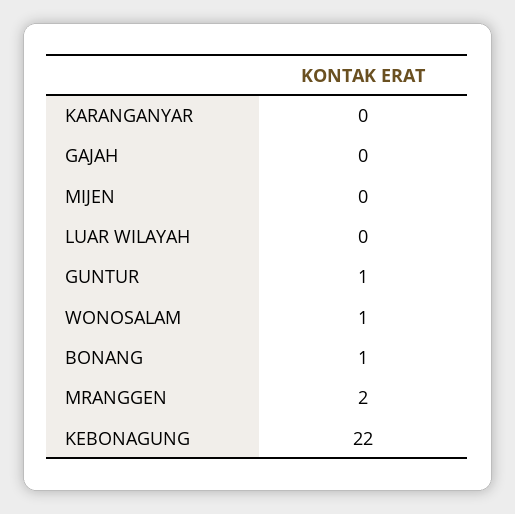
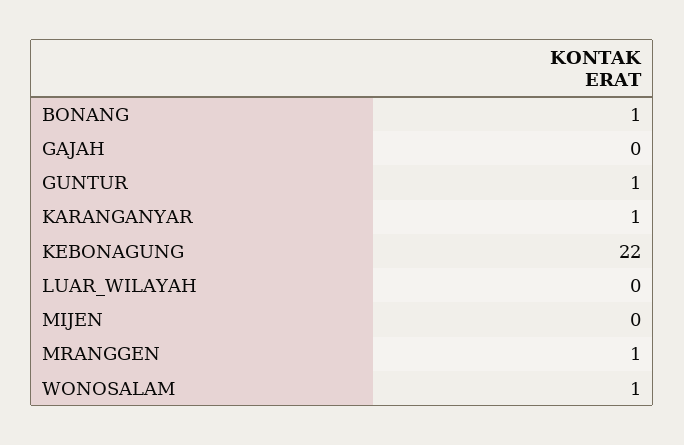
  {
-   "KARANGANYAR": 0,
+   "KARANGANYAR": 1,
    "GAJAH": 0,
    "MIJEN": 0,
    "LUAR WILAYAH": 0,
    "GUNTUR": 1,
    "WONOSALAM": 1,
    "BONANG": 1,
-   "MRANGGEN": 2,
+   "MRANGGEN": 1,
    "KEBONAGUNG": 22
  }

